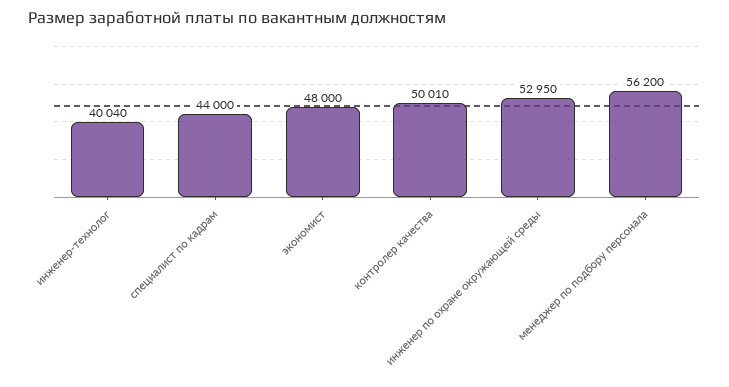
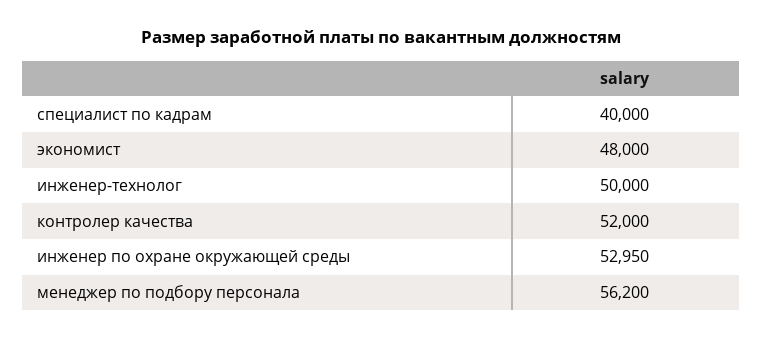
  {
-   "инженер-технолог": 40040,
+   "инженер-технолог": 50000,
-   "специалист по кадрам": 44000,
+   "специалист по кадрам": 40000,
    "экономист": 48000,
-   "контролер качества": 50010,
+   "контролер качества": 52000,
    "инженер по охране окружающей среды": 52950,
    "менеджер по подбору персонала": 56200
  }

